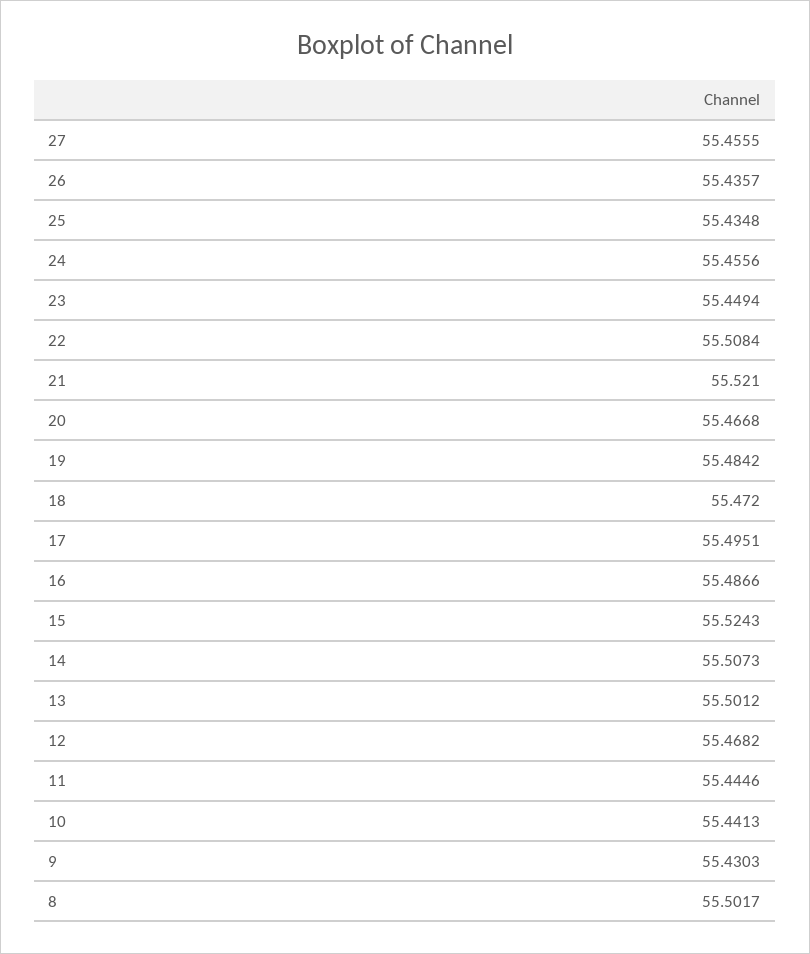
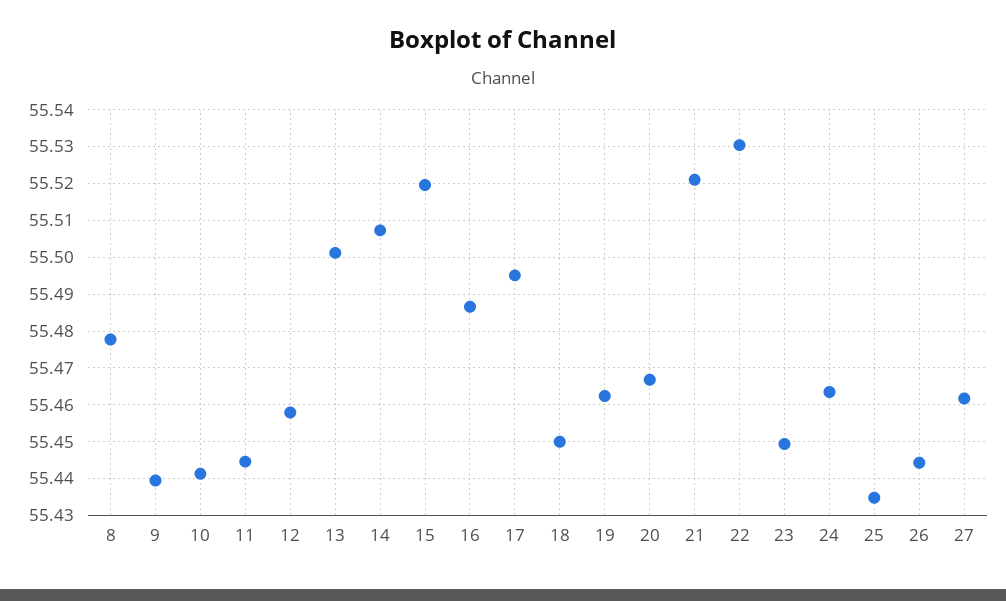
  {
-   "27": 55.4555,
+   "27": 55.462,
-   "26": 55.4357,
+   "26": 55.444,
    "25": 55.4348,
-   "24": 55.4556,
+   "24": 55.464,
    "23": 55.4494,
-   "22": 55.5084,
+   "22": 55.53,
    "21": 55.521,
    "20": 55.4668,
-   "19": 55.4842,
+   "19": 55.462,
-   "18": 55.472,
+   "18": 55.45,
    "17": 55.4951,
    "16": 55.4866,
-   "15": 55.5243,
+   "15": 55.52,
    "14": 55.5073,
    "13": 55.5012,
-   "12": 55.4682,
+   "12": 55.458,
    "11": 55.4446,
    "10": 55.4413,
-   "9": 55.4303,
+   "9": 55.44,
-   "8": 55.5017
+   "8": 55.478
  }

